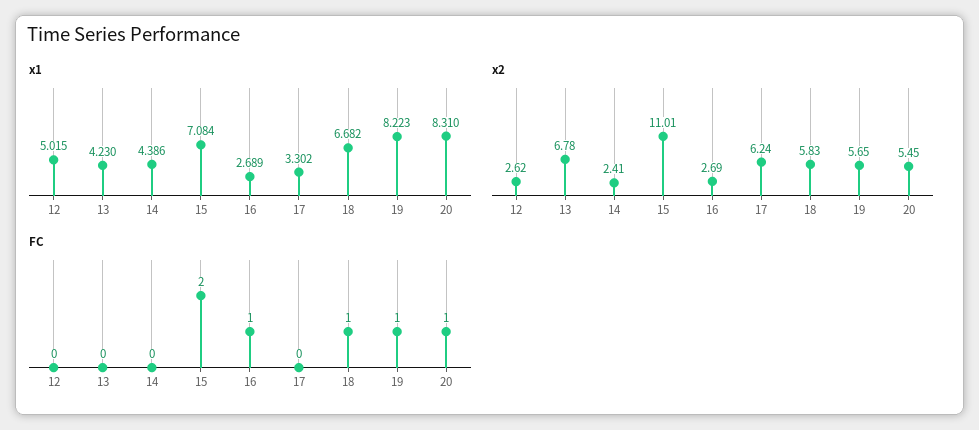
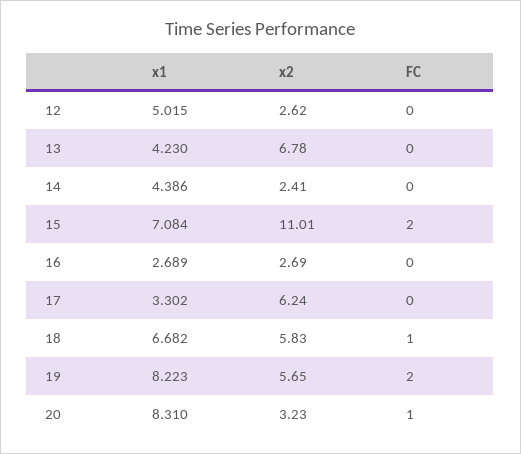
  {
    "x1": {
      "12": 5.015,
      "13": 4.23,
      "14": 4.386,
      "15": 7.084,
      "16": 2.689,
      "17": 3.302,
      "18": 6.682,
      "19": 8.223,
      "20": 8.31
    },
    "x2": {
      "12": 2.62,
      "13": 6.78,
      "14": 2.41,
      "15": 11.01,
      "16": 2.69,
      "17": 6.24,
      "18": 5.83,
      "19": 5.65,
-     "20": 5.45
+     "20": 3.23
    },
    "FC": {
      "12": 0,
      "13": 0,
      "14": 0,
      "15": 2,
-     "16": 1,
+     "16": 0,
      "17": 0,
      "18": 1,
-     "19": 1,
+     "19": 2,
      "20": 1
    }
  }

